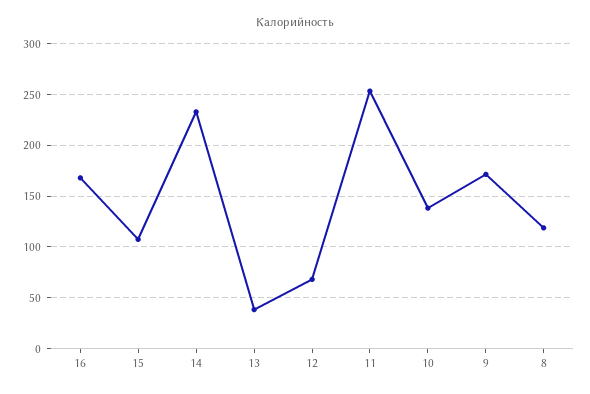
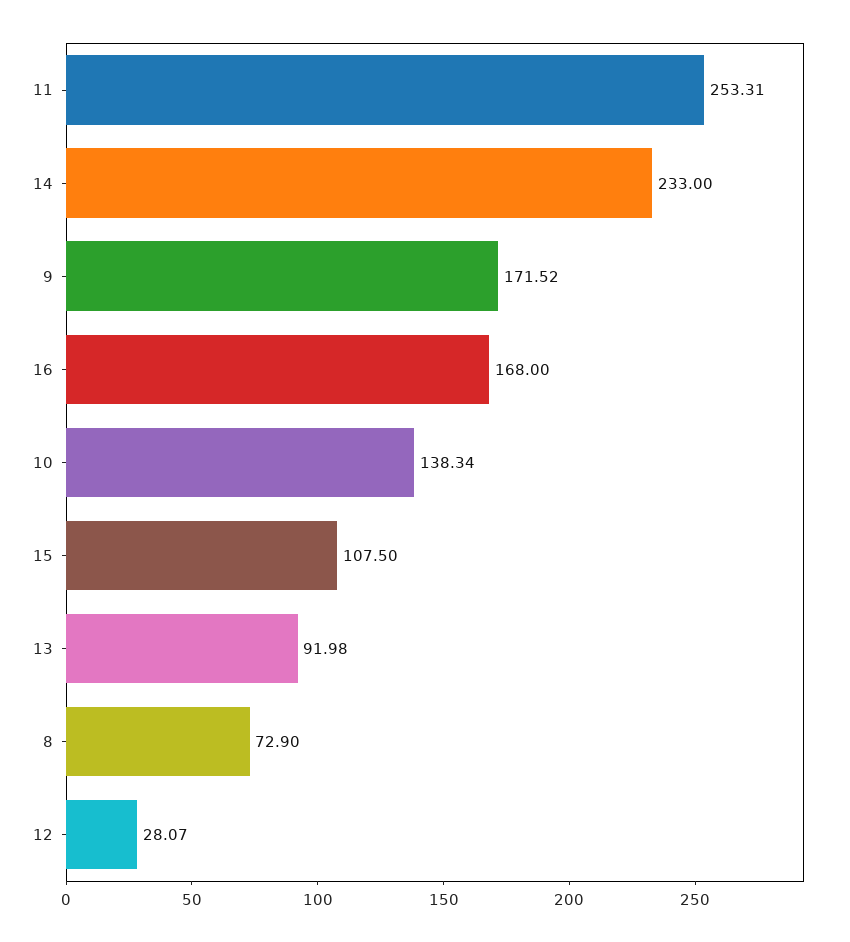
  {
    "16": 168,
    "15": 107.5,
    "14": 233,
-   "13": 40,
+   "13": 91.98,
-   "12": 70,
+   "12": 28.07,
    "11": 253.31,
    "10": 138.34,
    "9": 171.52,
-   "8": 120
+   "8": 72.9
  }

